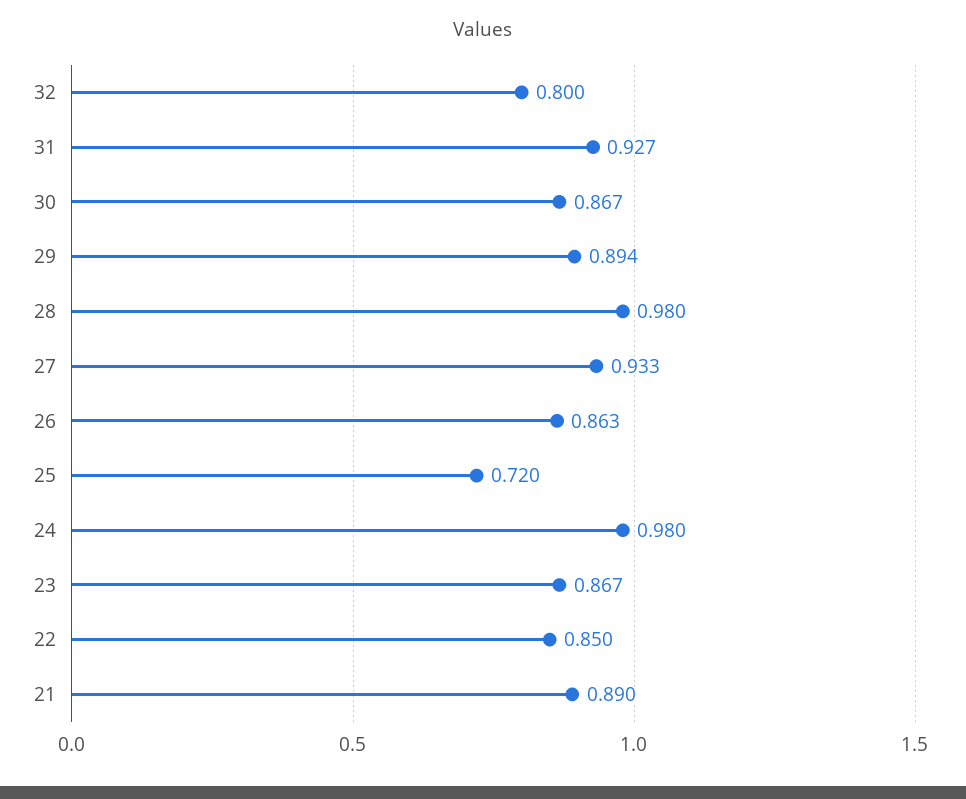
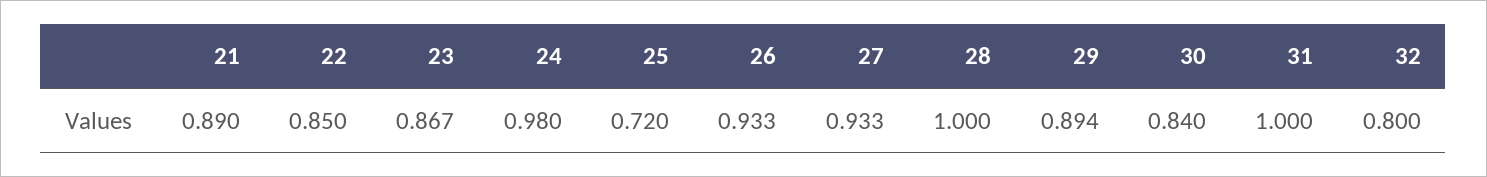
  {
    "32": 0.8,
-   "31": 0.927,
+   "31": 1,
-   "30": 0.867,
+   "30": 0.84,
    "29": 0.894,
-   "28": 0.98,
+   "28": 1,
    "27": 0.933,
-   "26": 0.863,
+   "26": 0.933,
    "25": 0.72,
    "24": 0.98,
    "23": 0.867,
    "22": 0.85,
    "21": 0.89
  }

